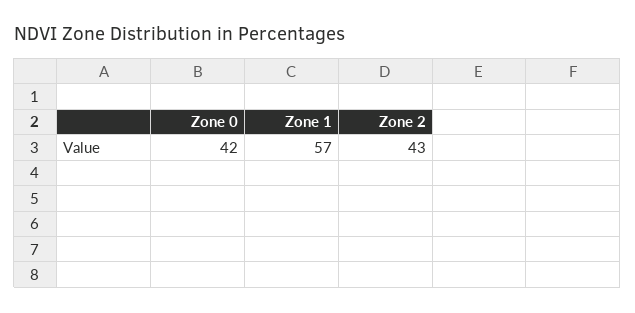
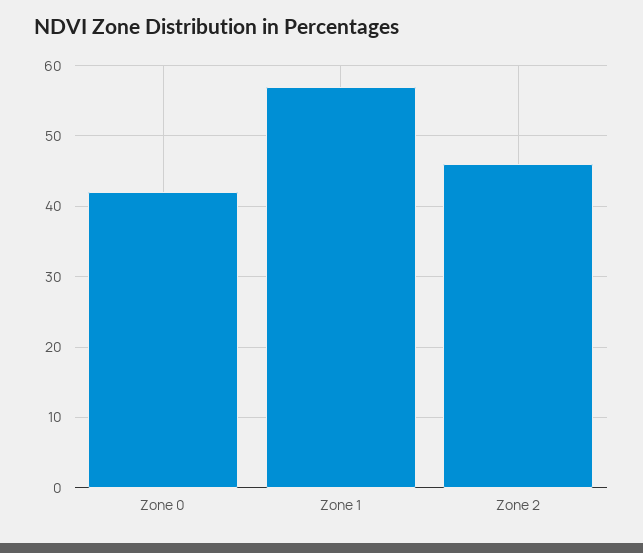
  {
    "Zone 0": 42,
    "Zone 1": 57,
-   "Zone 2": 43
+   "Zone 2": 46
  }

